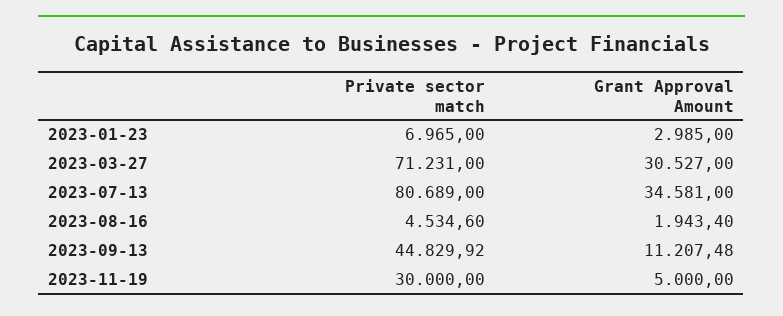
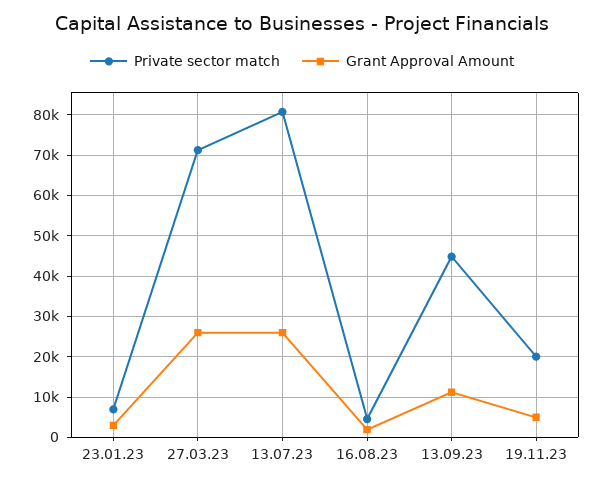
  {
    "Private sector match": {
      "2023-01-23": 6965,
      "2023-03-27": 71231,
      "2023-07-13": 80689,
      "2023-08-16": 4534.6,
      "2023-09-13": 44829.92,
-     "2023-11-19": 30000
+     "2023-11-19": 20000
    },
    "Grant Approval Amount": {
      "2023-01-23": 2985,
-     "2023-03-27": 30527,
+     "2023-03-27": 26000,
-     "2023-07-13": 34581,
+     "2023-07-13": 26000,
      "2023-08-16": 1943.4,
      "2023-09-13": 11207.48,
      "2023-11-19": 5000
    }
  }

